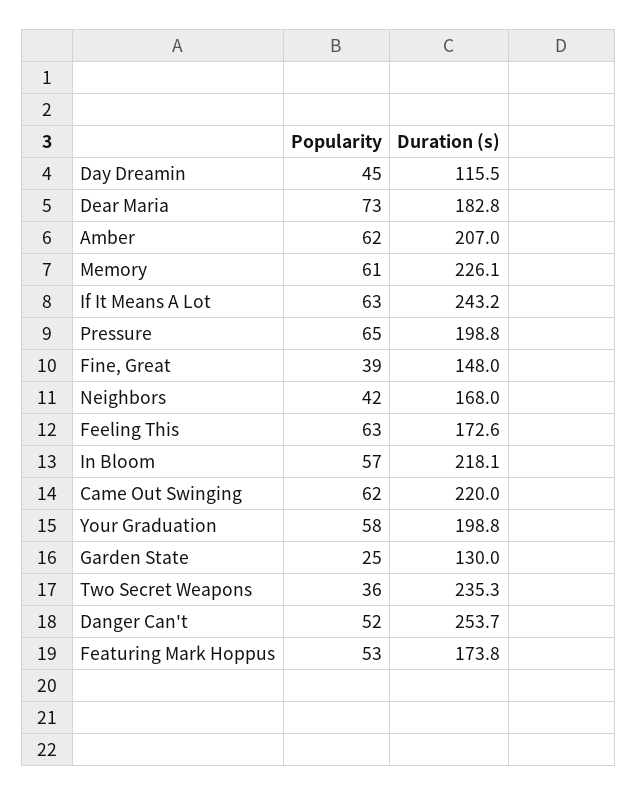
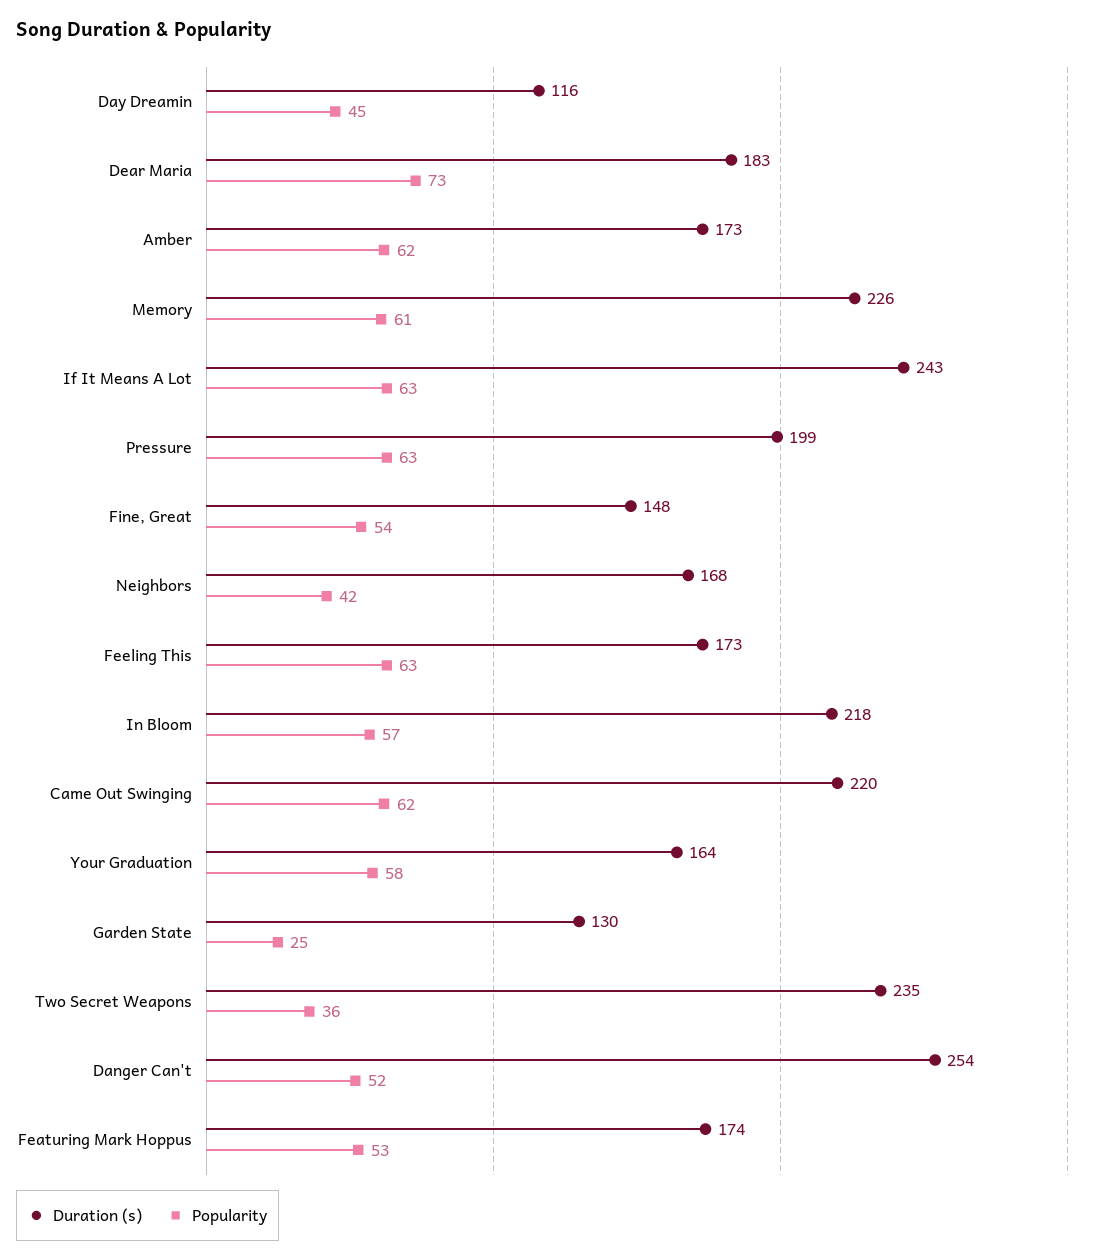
  {
    "Popularity": {
      "Day Dreamin": 45,
      "Dear Maria": 73,
      "Amber": 62,
      "Memory": 61,
      "If It Means A Lot": 63,
-     "Pressure": 65,
+     "Pressure": 63,
-     "Fine, Great": 39,
+     "Fine, Great": 54,
      "Neighbors": 42,
      "Feeling This": 63,
      "In Bloom": 57,
      "Came Out Swinging": 62,
      "Your Graduation": 58,
      "Garden State": 25,
      "Two Secret Weapons": 36,
      "Danger Can't": 52,
      "Featuring Mark Hoppus": 53
    },
    "Duration (s)": {
      "Day Dreamin": 115.5,
      "Dear Maria": 182.8,
-     "Amber": 207,
+     "Amber": 173,
      "Memory": 226.1,
      "If It Means A Lot": 243.2,
      "Pressure": 198.8,
      "Fine, Great": 148,
      "Neighbors": 168,
      "Feeling This": 172.6,
      "In Bloom": 218.1,
      "Came Out Swinging": 220,
-     "Your Graduation": 198.8,
+     "Your Graduation": 164,
      "Garden State": 130,
      "Two Secret Weapons": 235.3,
      "Danger Can't": 253.7,
      "Featuring Mark Hoppus": 173.8
    }
  }

